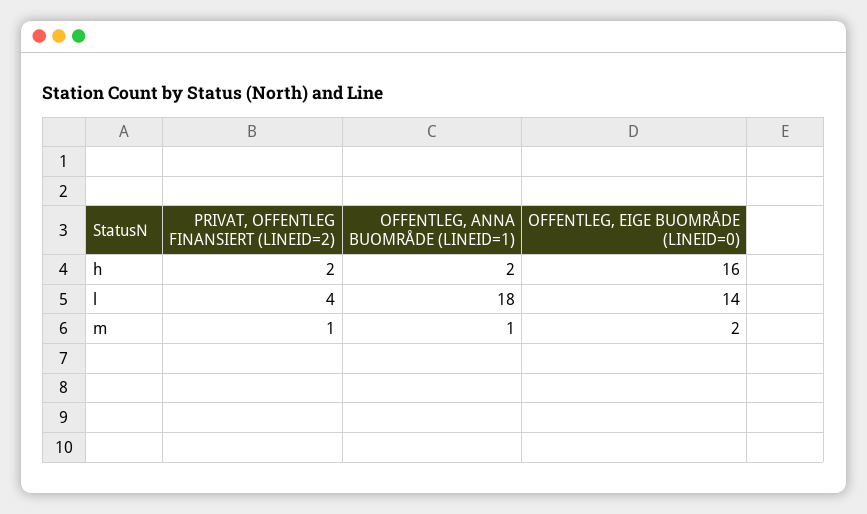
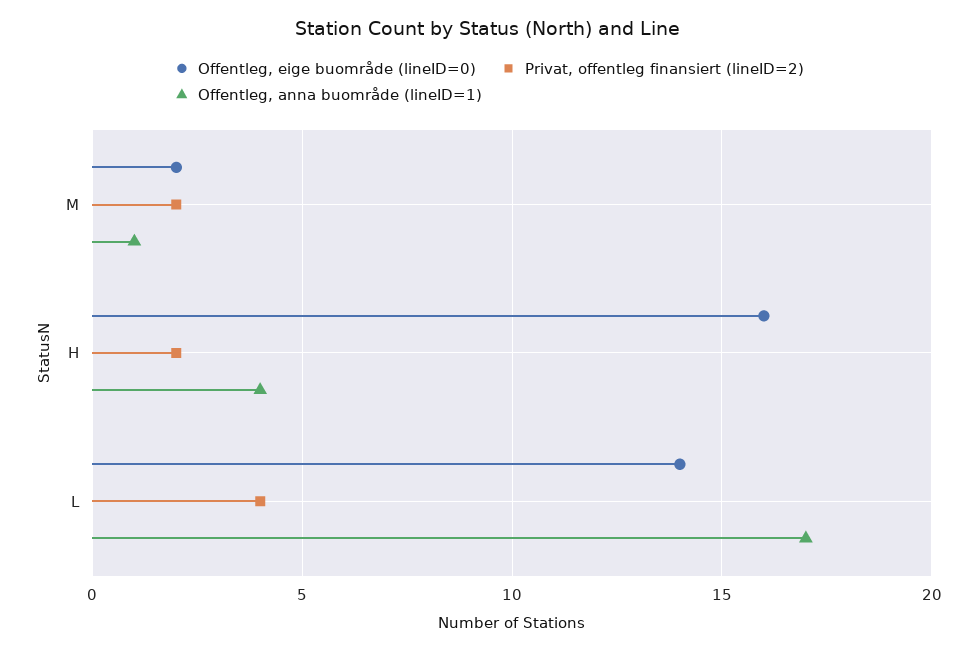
  {
    "PRIVAT, OFFENTLEG FINANSIERT (LINEID=2)": {
      "h": 2,
      "l": 4,
-     "m": 1
+     "m": 2
    },
    "OFFENTLEG, ANNA BUOMRÅDE (LINEID=1)": {
-     "h": 2,
+     "h": 4,
-     "l": 18,
+     "l": 17,
      "m": 1
    },
    "OFFENTLEG, EIGE BUOMRÅDE (LINEID=0)": {
      "h": 16,
      "l": 14,
      "m": 2
    }
  }

